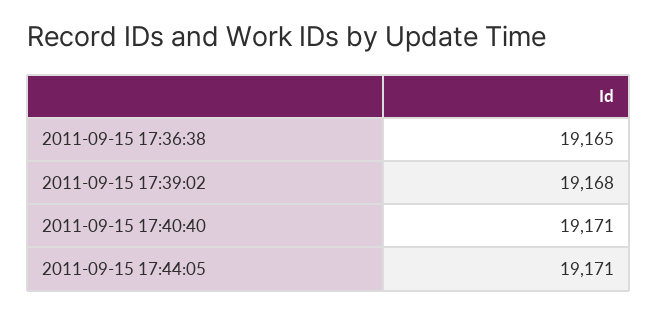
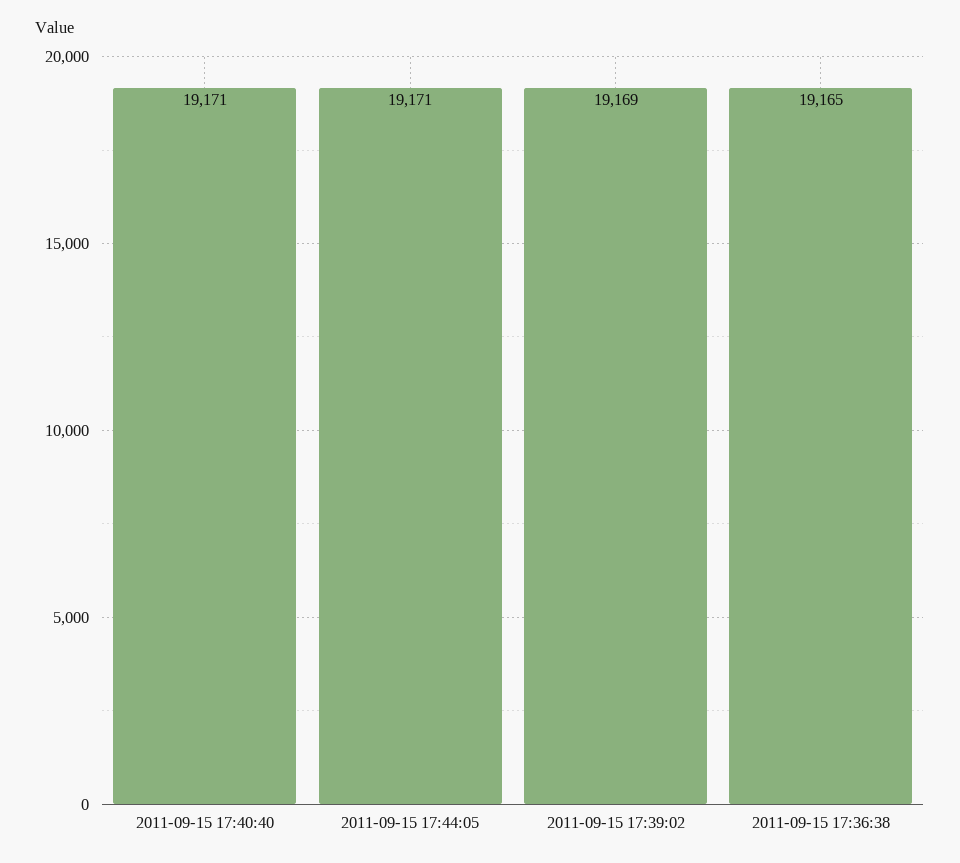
  {
    "2011-09-15 17:36:38": 19165,
-   "2011-09-15 17:39:02": 19168,
+   "2011-09-15 17:39:02": 19169,
    "2011-09-15 17:40:40": 19171,
    "2011-09-15 17:44:05": 19171
  }

